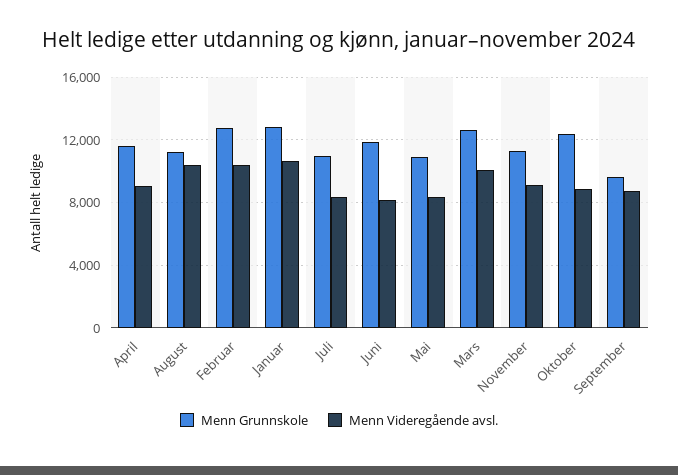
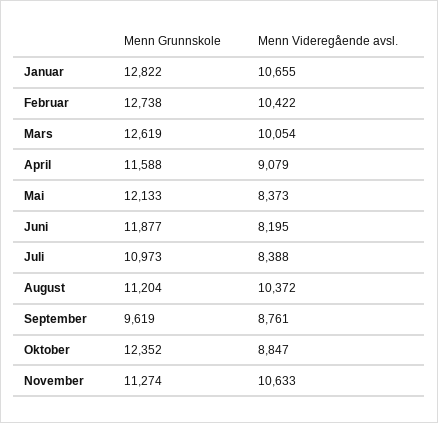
  {
    "Menn Grunnskole": {
      "April": 11588,
      "August": 11204,
      "Februar": 12738,
      "Januar": 12822,
      "Juli": 10973,
      "Juni": 11877,
-     "Mai": 11000,
+     "Mai": 12133,
      "Mars": 12619,
      "November": 11274,
      "Oktober": 12352,
      "September": 9619
    },
    "Menn Videregående avsl.": {
      "April": 9079,
      "August": 10372,
      "Februar": 10422,
      "Januar": 10655,
      "Juli": 8388,
      "Juni": 8195,
      "Mai": 8373,
      "Mars": 10054,
-     "November": 9000,
+     "November": 10633,
      "Oktober": 8847,
      "September": 8761
    }
  }

